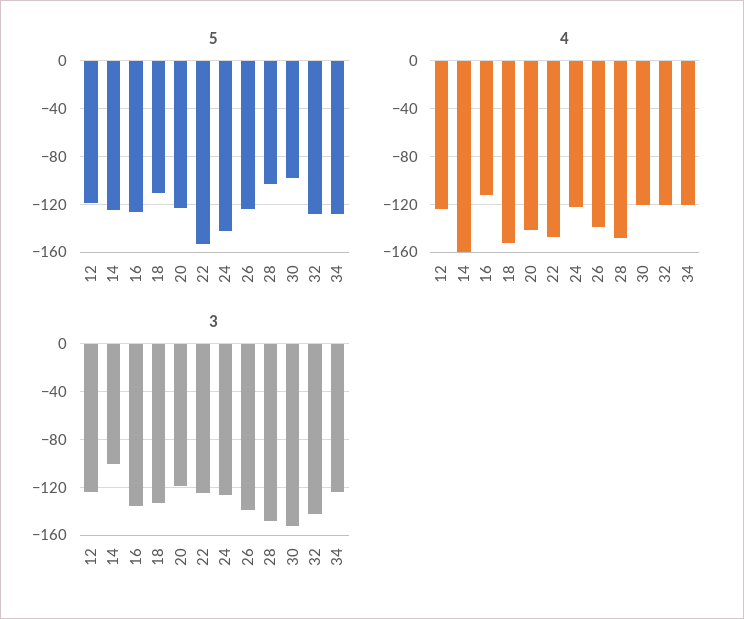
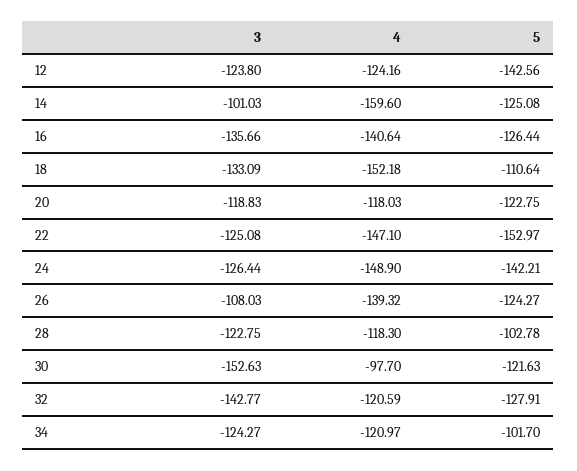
  {
    "5": {
-     "12": -120,
+     "12": -142.56,
      "14": -125.08,
      "16": -126.44,
      "18": -110.64,
      "20": -122.75,
      "22": -152.97,
      "24": -142.21,
      "26": -124.27,
      "28": -102.78,
-     "30": -100,
+     "30": -121.63,
      "32": -127.91,
-     "34": -130
+     "34": -101.7
    },
    "4": {
      "12": -124.16,
      "14": -159.6,
-     "16": -110,
+     "16": -140.64,
      "18": -152.18,
-     "20": -140,
+     "20": -118.03,
      "22": -147.1,
-     "24": -120,
+     "24": -148.9,
      "26": -139.32,
-     "28": -150,
+     "28": -118.3,
-     "30": -120,
+     "30": -97.7,
      "32": -120.59,
      "34": -120.97
    },
    "3": {
      "12": -123.8,
      "14": -101.03,
      "16": -135.66,
      "18": -133.09,
      "20": -118.83,
      "22": -125.08,
      "24": -126.44,
-     "26": -140,
+     "26": -108.03,
-     "28": -150,
+     "28": -122.75,
      "30": -152.63,
      "32": -142.77,
      "34": -124.27
    }
  }

